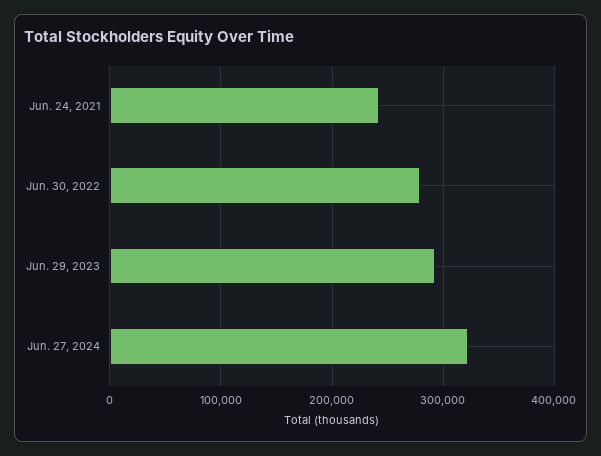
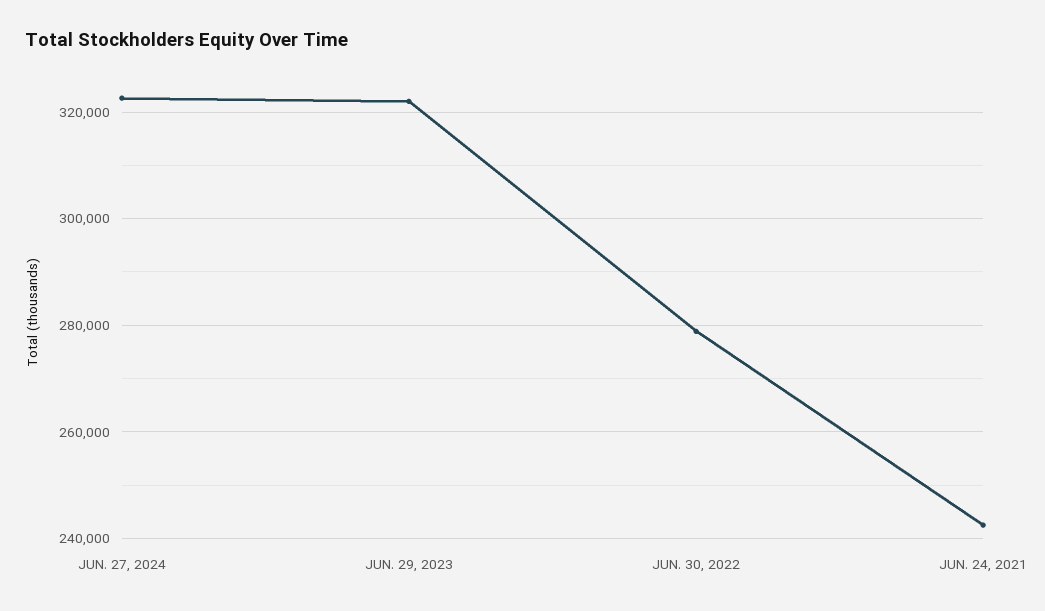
  {
    "Jun. 24, 2021": 242000,
    "Jun. 30, 2022": 278000,
-   "Jun. 29, 2023": 290000,
+   "Jun. 29, 2023": 322000,
    "Jun. 27, 2024": 322000
  }

